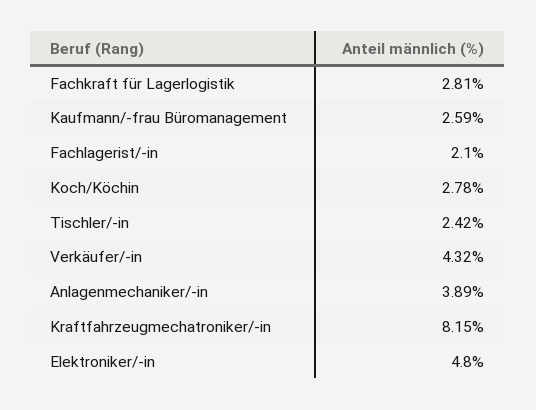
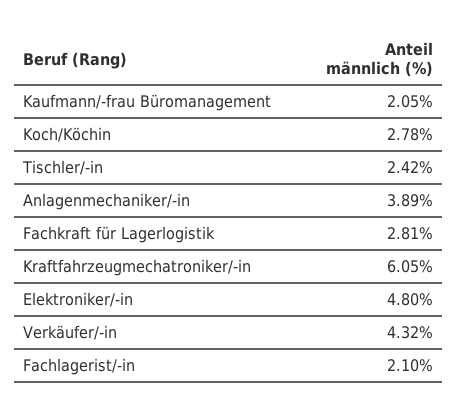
  {
    "Fachkraft für Lagerlogistik": 2.81,
-   "Kaufmann/-frau Büromanagement": 2.59,
+   "Kaufmann/-frau Büromanagement": 2.05,
    "Fachlagerist/-in": 2.1,
    "Koch/Köchin": 2.78,
    "Tischler/-in": 2.42,
    "Verkäufer/-in": 4.32,
    "Anlagenmechaniker/-in": 3.89,
-   "Kraftfahrzeugmechatroniker/-in": 8.15,
+   "Kraftfahrzeugmechatroniker/-in": 6.05,
    "Elektroniker/-in": 4.8
  }

